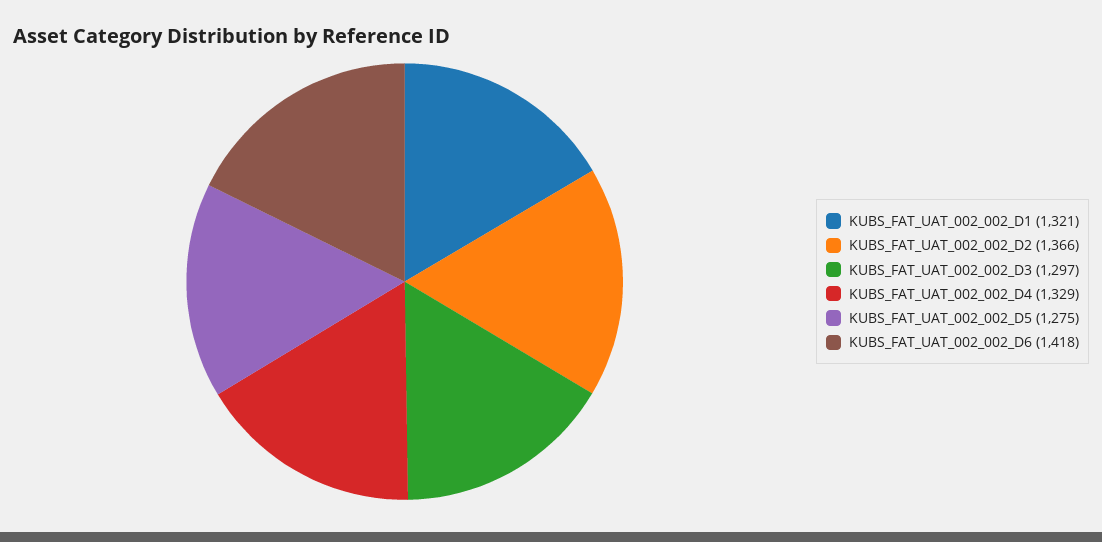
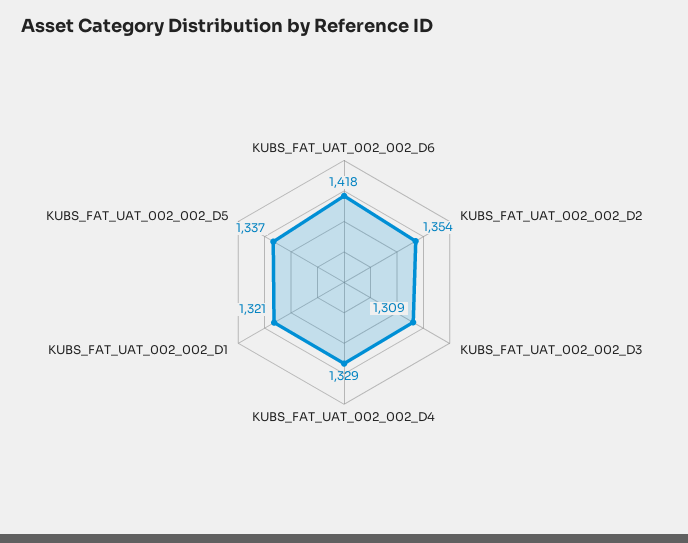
  {
    "KUBS_FAT_UAT_002_002_D1": 1321,
-   "KUBS_FAT_UAT_002_002_D2": 1366,
+   "KUBS_FAT_UAT_002_002_D2": 1354,
-   "KUBS_FAT_UAT_002_002_D3": 1297,
+   "KUBS_FAT_UAT_002_002_D3": 1309,
    "KUBS_FAT_UAT_002_002_D4": 1329,
-   "KUBS_FAT_UAT_002_002_D5": 1275,
+   "KUBS_FAT_UAT_002_002_D5": 1337,
    "KUBS_FAT_UAT_002_002_D6": 1418
  }

